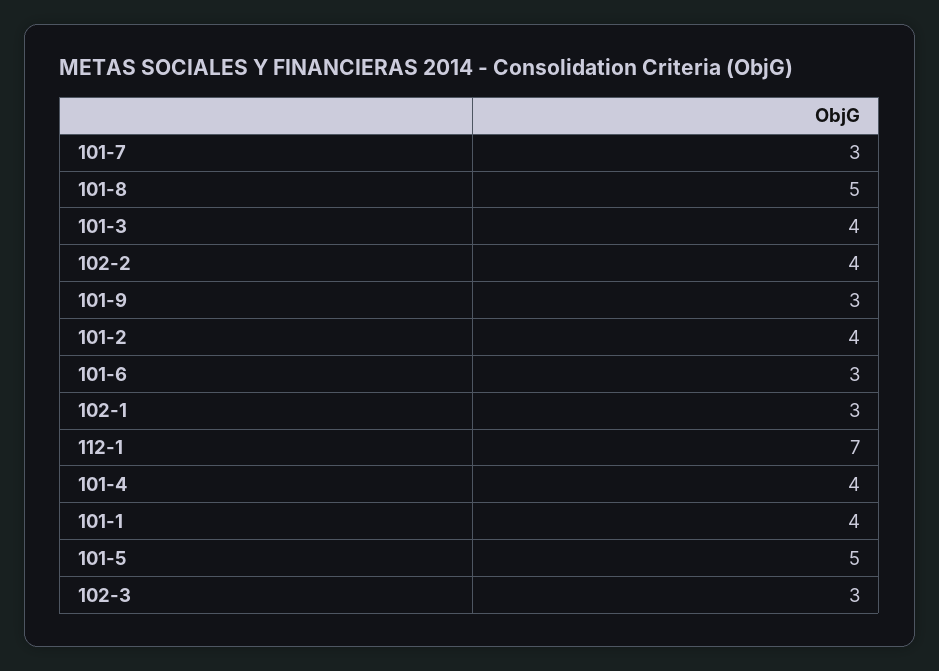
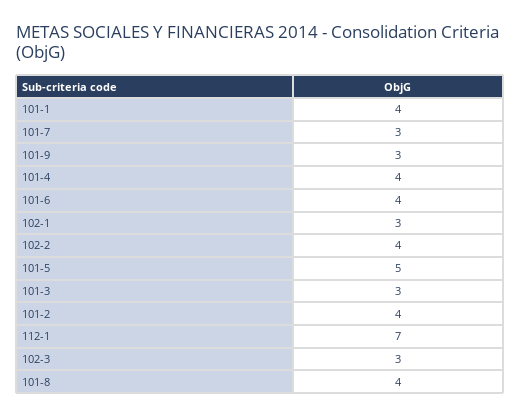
  {
    "101-7": 3,
-   "101-8": 5,
+   "101-8": 4,
-   "101-3": 4,
+   "101-3": 3,
    "102-2": 4,
    "101-9": 3,
    "101-2": 4,
-   "101-6": 3,
+   "101-6": 4,
    "102-1": 3,
    "112-1": 7,
    "101-4": 4,
    "101-1": 4,
    "101-5": 5,
    "102-3": 3
  }

